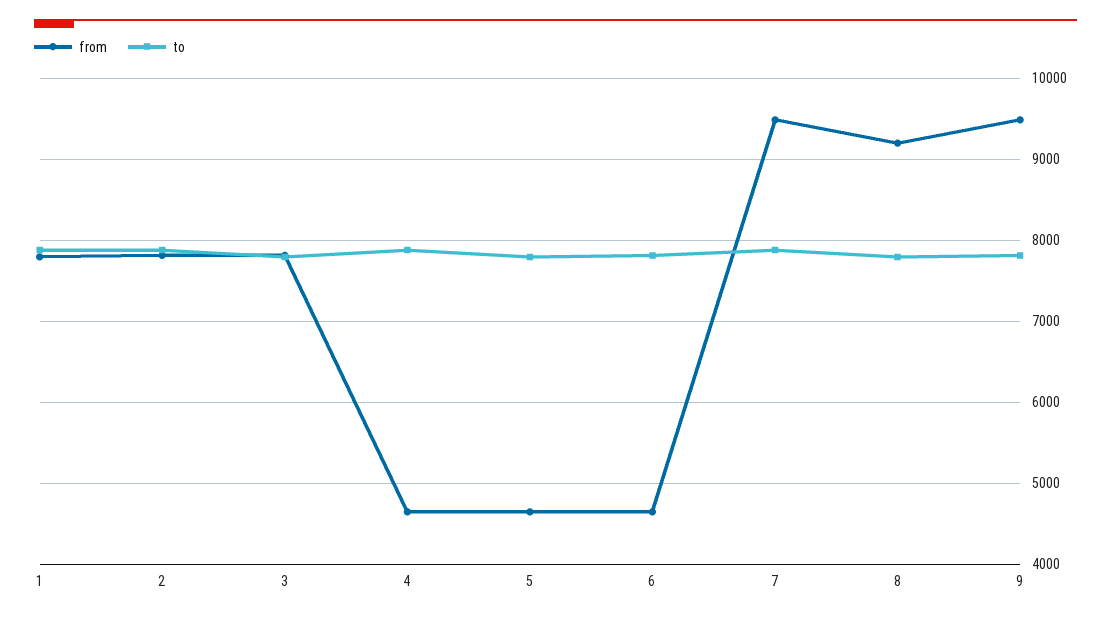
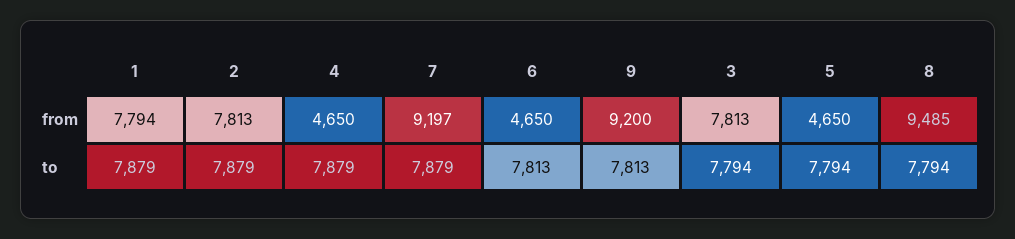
  {
    "from": {
      "1": 7794,
      "2": 7813,
      "3": 7813,
      "4": 4650,
      "5": 4650,
      "6": 4650,
-     "7": 9500,
+     "7": 9197,
-     "8": 9200,
+     "8": 9485,
-     "9": 9500
+     "9": 9200
    },
    "to": {
      "1": 7879,
      "2": 7879,
      "3": 7794,
      "4": 7879,
      "5": 7794,
      "6": 7813,
      "7": 7879,
      "8": 7794,
      "9": 7813
    }
  }

